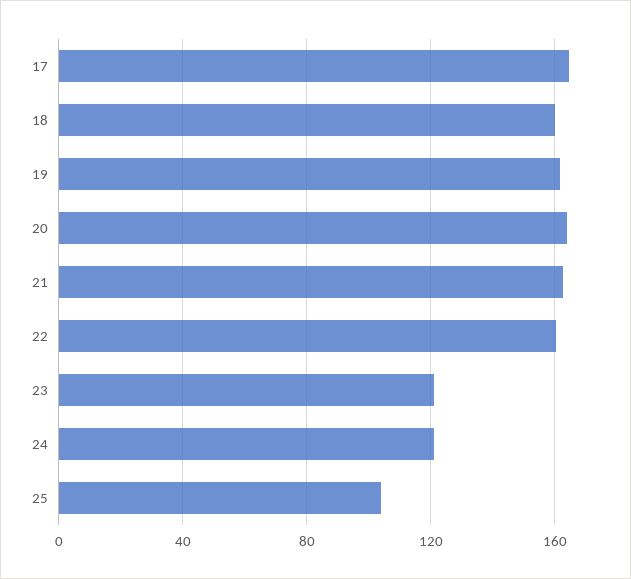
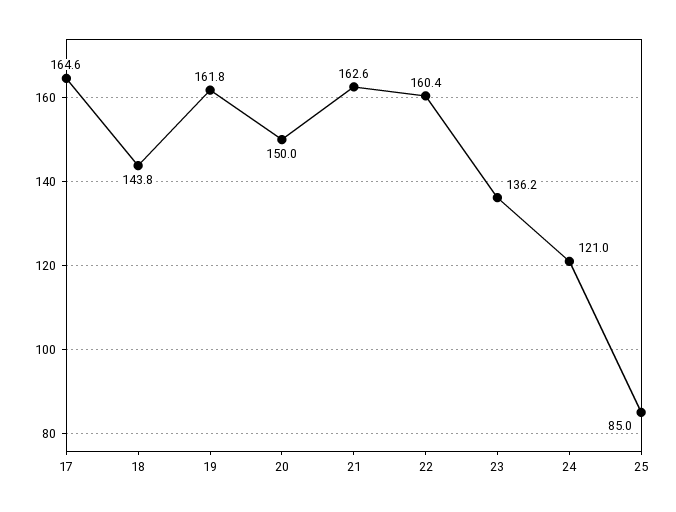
  {
    "17": 164.6,
-   "18": 160,
+   "18": 143.8,
    "19": 161.8,
-   "20": 165,
+   "20": 150,
    "21": 162.6,
    "22": 160.4,
-   "23": 120,
+   "23": 136.2,
    "24": 121,
-   "25": 105
+   "25": 85
  }

